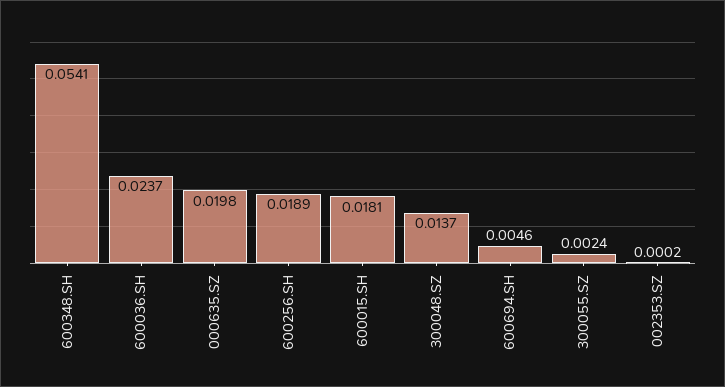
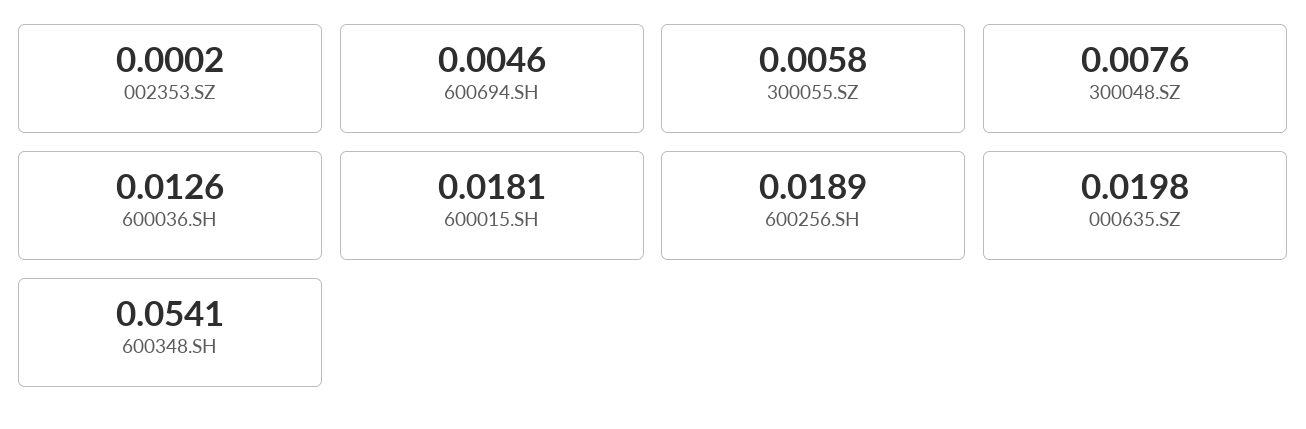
  {
    "600348.SH": 0.0541,
-   "600036.SH": 0.0237,
+   "600036.SH": 0.0126,
    "000635.SZ": 0.0198,
    "600256.SH": 0.0189,
    "600015.SH": 0.0181,
-   "300048.SZ": 0.0137,
+   "300048.SZ": 0.0076,
    "600694.SH": 0.0046,
-   "300055.SZ": 0.0024,
+   "300055.SZ": 0.0058,
    "002353.SZ": 0.0002
  }

